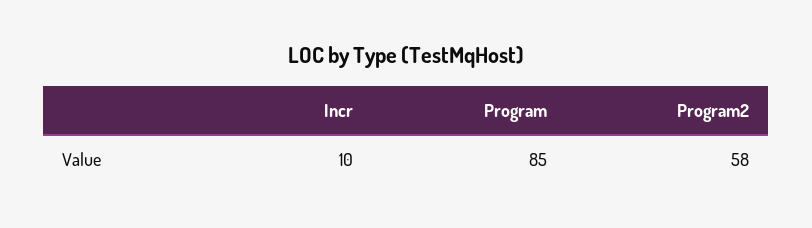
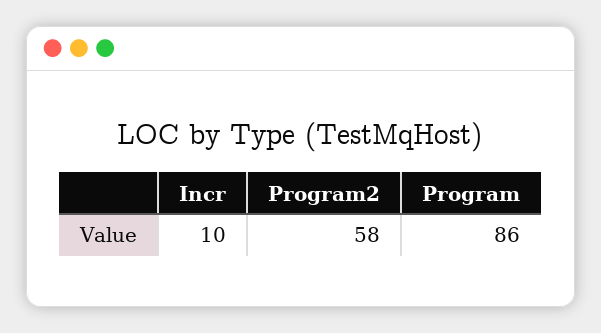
  {
    "Incr": 10,
-   "Program": 85,
+   "Program": 86,
    "Program2": 58
  }

